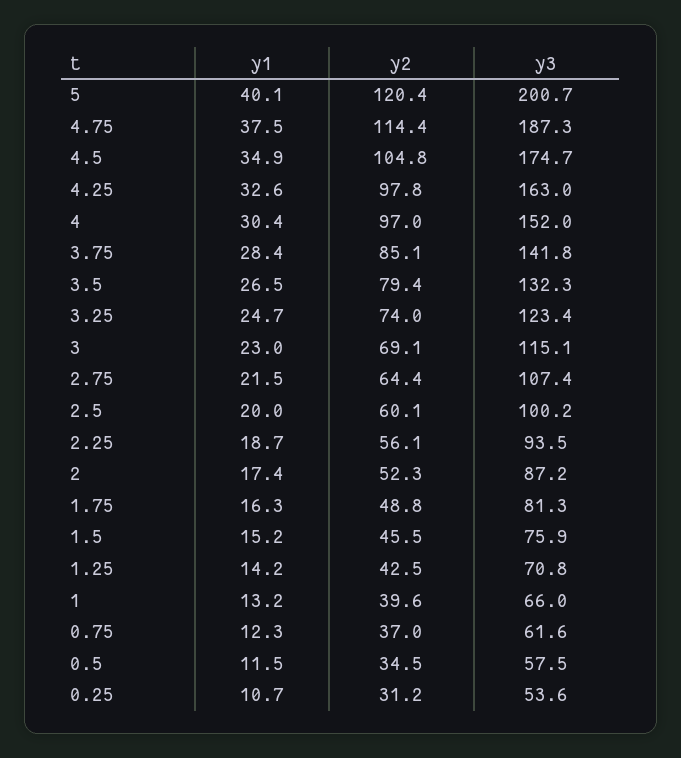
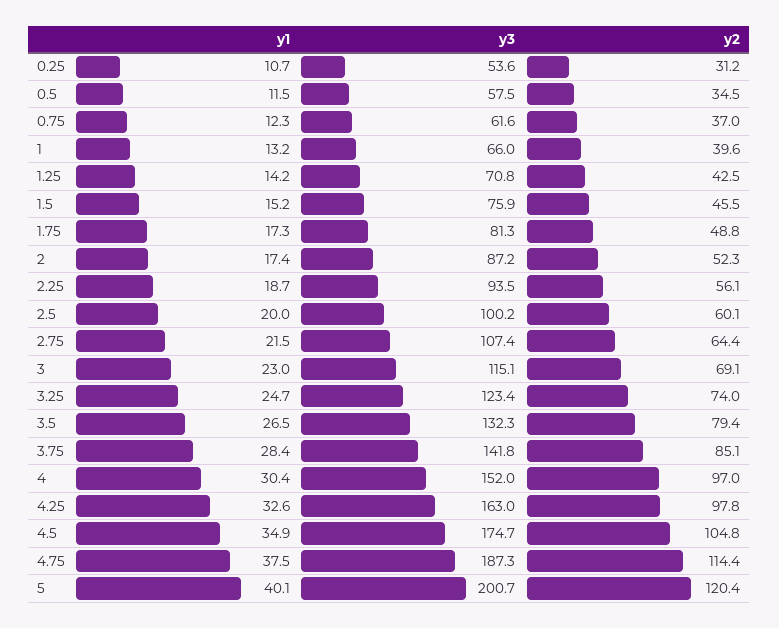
  {
    "y1": {
      "5": 40.1,
      "4.75": 37.5,
      "4.5": 34.9,
      "4.25": 32.6,
      "4": 30.4,
      "3.75": 28.4,
      "3.5": 26.5,
      "3.25": 24.7,
      "3": 23,
      "2.75": 21.5,
      "2.5": 20,
      "2.25": 18.7,
      "2": 17.4,
-     "1.75": 16.3,
+     "1.75": 17.3,
      "1.5": 15.2,
      "1.25": 14.2,
      "1": 13.2,
      "0.75": 12.3,
      "0.5": 11.5,
      "0.25": 10.7
    },
    "y2": {
      "5": 120.4,
      "4.75": 114.4,
      "4.5": 104.8,
      "4.25": 97.8,
      "4": 97,
      "3.75": 85.1,
      "3.5": 79.4,
      "3.25": 74,
      "3": 69.1,
      "2.75": 64.4,
      "2.5": 60.1,
      "2.25": 56.1,
      "2": 52.3,
      "1.75": 48.8,
      "1.5": 45.5,
      "1.25": 42.5,
      "1": 39.6,
      "0.75": 37,
      "0.5": 34.5,
      "0.25": 31.2
    },
    "y3": {
      "5": 200.7,
      "4.75": 187.3,
      "4.5": 174.7,
      "4.25": 163,
      "4": 152,
      "3.75": 141.8,
      "3.5": 132.3,
      "3.25": 123.4,
      "3": 115.1,
      "2.75": 107.4,
      "2.5": 100.2,
      "2.25": 93.5,
      "2": 87.2,
      "1.75": 81.3,
      "1.5": 75.9,
      "1.25": 70.8,
      "1": 66,
      "0.75": 61.6,
      "0.5": 57.5,
      "0.25": 53.6
    }
  }

